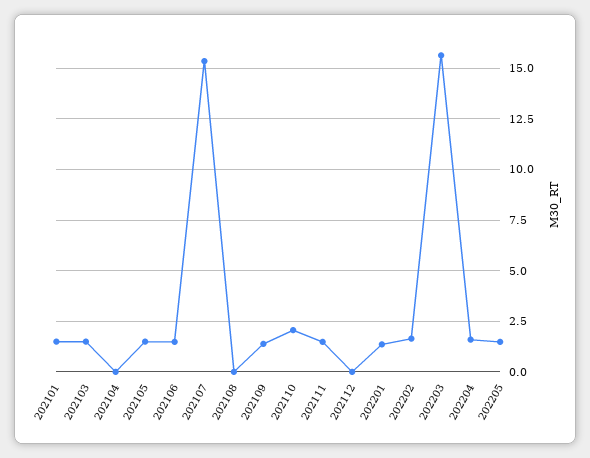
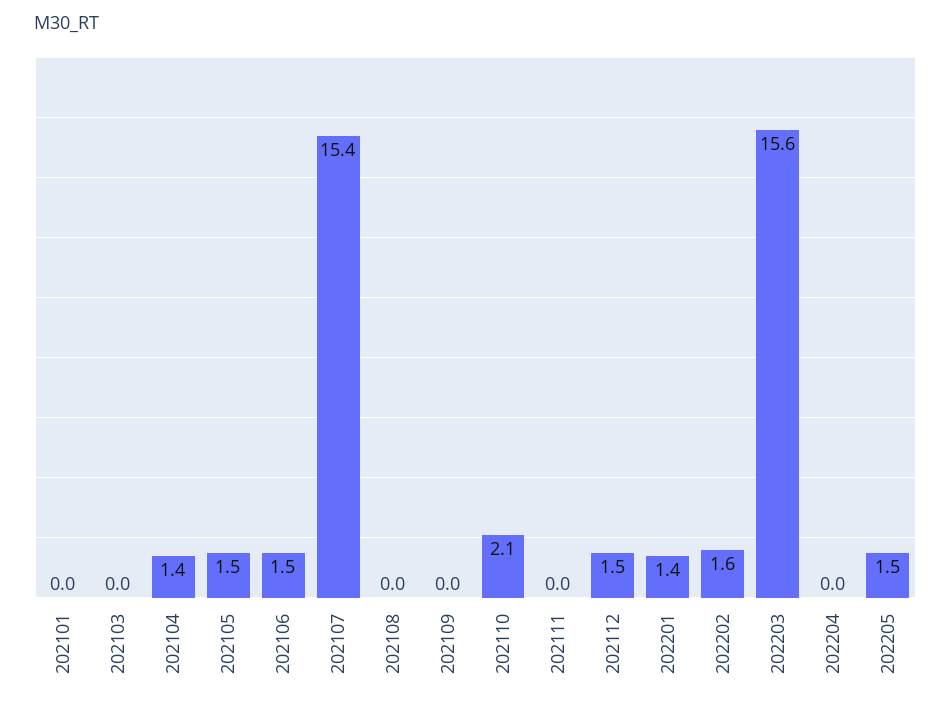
  {
-   "202101": 1.5,
+   "202101": 0,
-   "202103": 1.5,
+   "202103": 0,
-   "202104": 0,
+   "202104": 1.4,
    "202105": 1.5,
    "202106": 1.5,
    "202107": 15.4,
    "202108": 0,
-   "202109": 1.5,
+   "202109": 0,
    "202110": 2.1,
-   "202111": 1.5,
+   "202111": 0,
-   "202112": 0,
+   "202112": 1.5,
    "202201": 1.4,
    "202202": 1.6,
    "202203": 15.6,
-   "202204": 1.5,
+   "202204": 0,
    "202205": 1.5
  }

